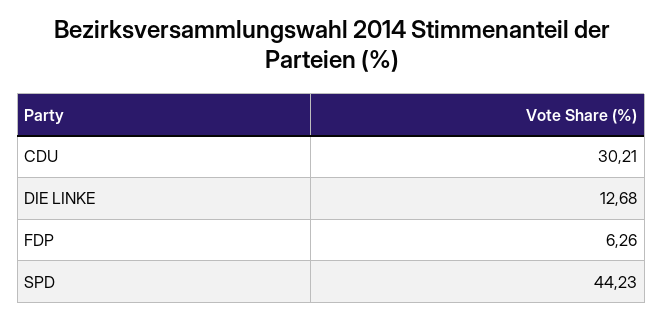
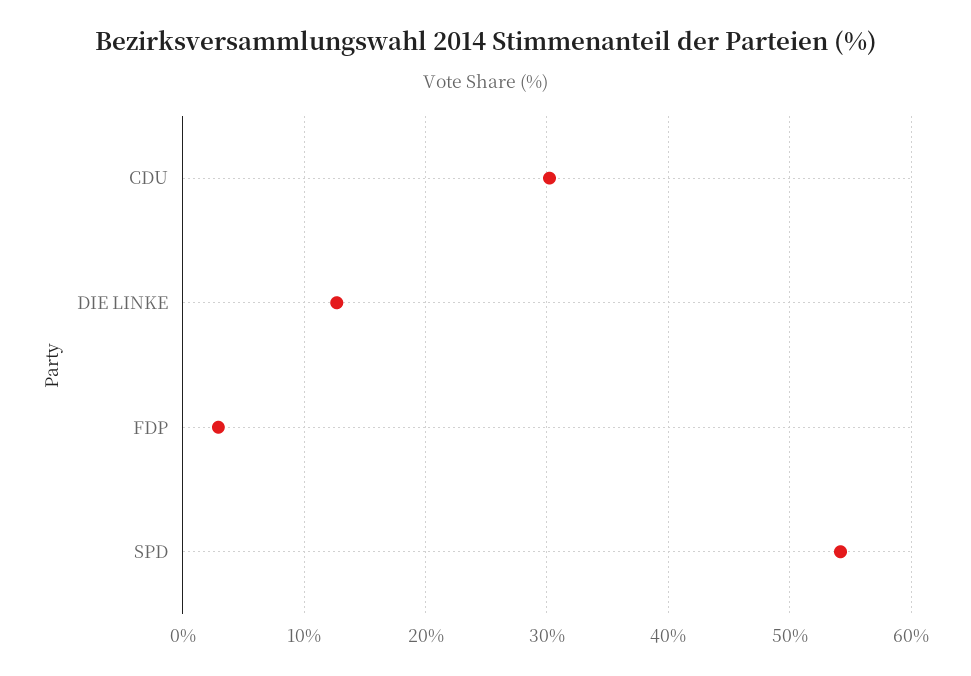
  {
    "CDU": 30.21,
    "DIE LINKE": 12.68,
-   "FDP": 6.26,
+   "FDP": 3,
-   "SPD": 44.23
+   "SPD": 54
  }

